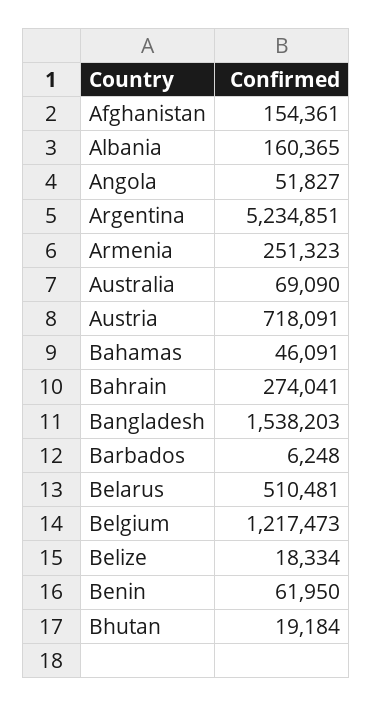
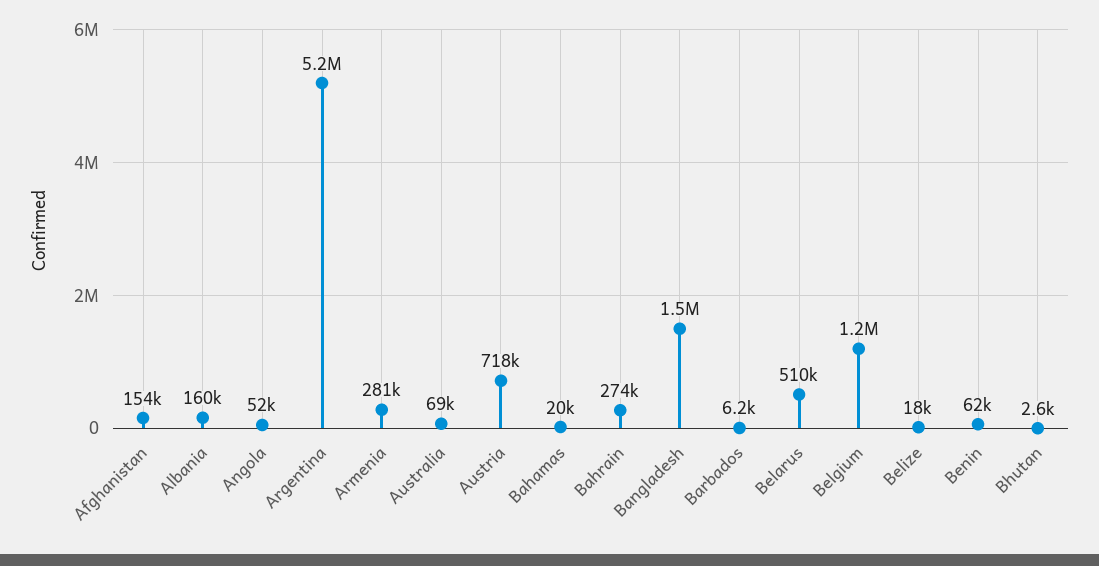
  {
    "Afghanistan": 154361,
    "Albania": 160365,
    "Angola": 51827,
    "Argentina": 5234851,
-   "Armenia": 251323,
+   "Armenia": 281000,
    "Australia": 69090,
    "Austria": 718091,
-   "Bahamas": 46091,
+   "Bahamas": 20000,
    "Bahrain": 274041,
    "Bangladesh": 1538203,
    "Barbados": 6248,
    "Belarus": 510481,
    "Belgium": 1217473,
    "Belize": 18334,
    "Benin": 61950,
-   "Bhutan": 19184
+   "Bhutan": 2600
  }

